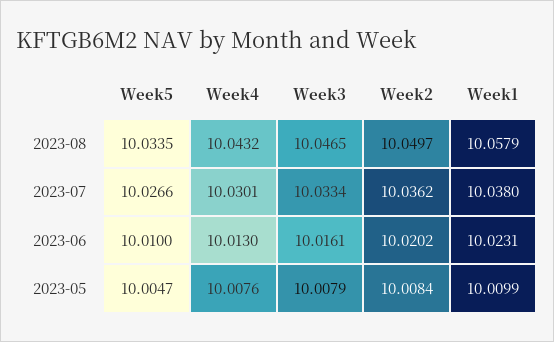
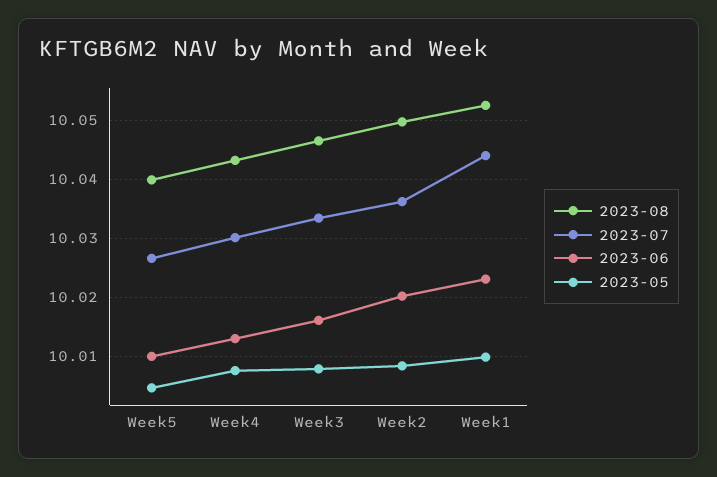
  {
    "2023-08": {
-     "Week5": 10.0335,
+     "Week5": 10.04,
      "Week4": 10.0432,
      "Week3": 10.0465,
      "Week2": 10.0497,
-     "Week1": 10.0579
+     "Week1": 10.052
    },
    "2023-07": {
      "Week5": 10.0266,
      "Week4": 10.0301,
      "Week3": 10.0334,
      "Week2": 10.0362,
-     "Week1": 10.038
+     "Week1": 10.044
    },
    "2023-06": {
      "Week5": 10.01,
      "Week4": 10.013,
      "Week3": 10.0161,
      "Week2": 10.0202,
      "Week1": 10.0231
    },
    "2023-05": {
      "Week5": 10.0047,
      "Week4": 10.0076,
      "Week3": 10.0079,
      "Week2": 10.0084,
      "Week1": 10.0099
    }
  }

